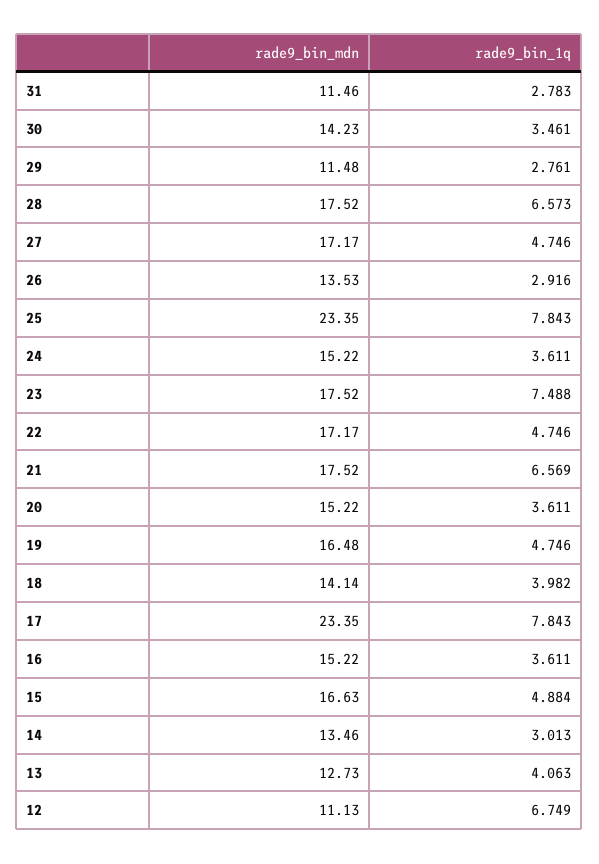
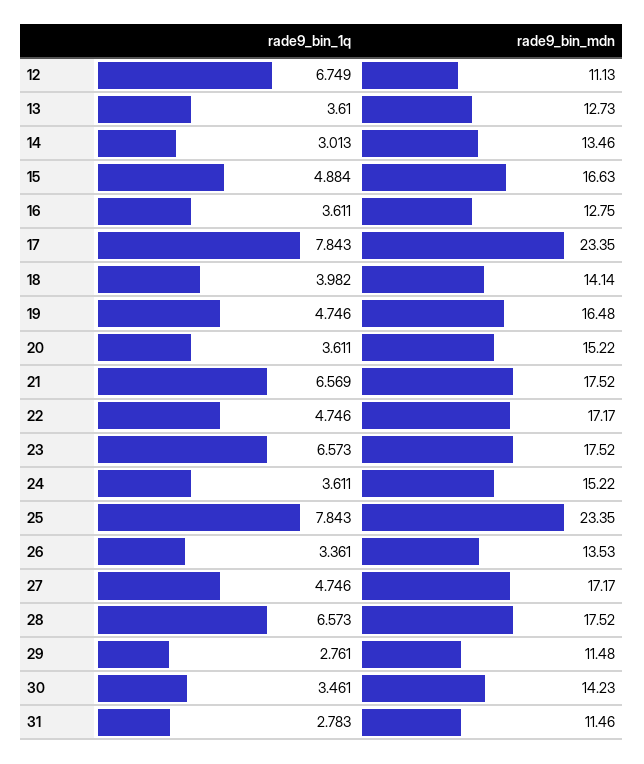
  {
    "rade9_bin_mdn": {
      "31": 11.46,
      "30": 14.23,
      "29": 11.48,
      "28": 17.52,
      "27": 17.17,
      "26": 13.53,
      "25": 23.35,
      "24": 15.22,
      "23": 17.52,
      "22": 17.17,
      "21": 17.52,
      "20": 15.22,
      "19": 16.48,
      "18": 14.14,
      "17": 23.35,
-     "16": 15.22,
+     "16": 12.75,
      "15": 16.63,
      "14": 13.46,
      "13": 12.73,
      "12": 11.13
    },
    "rade9_bin_1q": {
      "31": 2.783,
      "30": 3.461,
      "29": 2.761,
      "28": 6.573,
      "27": 4.746,
-     "26": 2.916,
+     "26": 3.361,
      "25": 7.843,
      "24": 3.611,
-     "23": 7.488,
+     "23": 6.573,
      "22": 4.746,
      "21": 6.569,
      "20": 3.611,
      "19": 4.746,
      "18": 3.982,
      "17": 7.843,
      "16": 3.611,
      "15": 4.884,
      "14": 3.013,
-     "13": 4.063,
+     "13": 3.61,
      "12": 6.749
    }
  }

